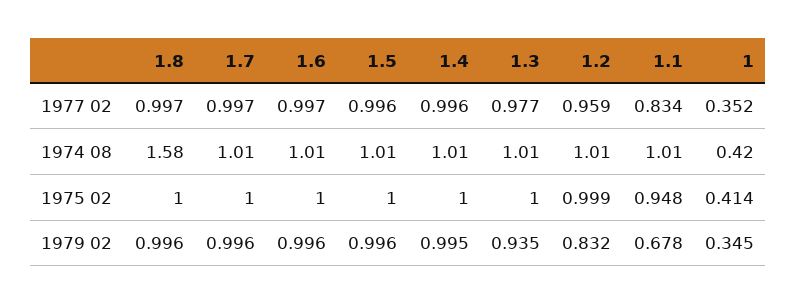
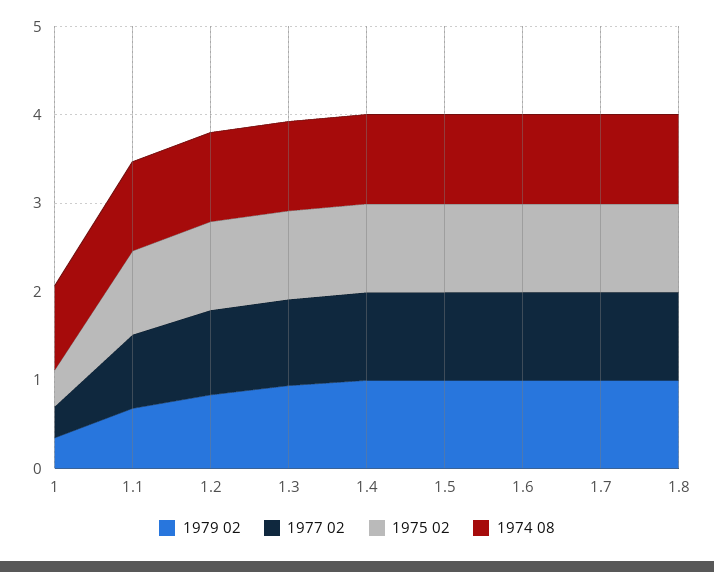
  {
    "1977 02": {
      "1.8": 0.997,
      "1.7": 0.997,
      "1.6": 0.997,
      "1.5": 0.996,
      "1.4": 0.996,
      "1.3": 0.977,
      "1.2": 0.959,
      "1.1": 0.834,
      "1": 0.352
    },
    "1974 08": {
-     "1.8": 1.58,
+     "1.8": 1,
      "1.7": 1.01,
      "1.6": 1.01,
      "1.5": 1.01,
      "1.4": 1.01,
      "1.3": 1.01,
      "1.2": 1.01,
      "1.1": 1.01,
-     "1": 0.42
+     "1": 1
    },
    "1975 02": {
      "1.8": 1,
      "1.7": 1,
      "1.6": 1,
      "1.5": 1,
      "1.4": 1,
      "1.3": 1,
      "1.2": 0.999,
      "1.1": 0.948,
      "1": 0.414
    },
    "1979 02": {
      "1.8": 0.996,
      "1.7": 0.996,
      "1.6": 0.996,
      "1.5": 0.996,
      "1.4": 0.995,
      "1.3": 0.935,
      "1.2": 0.832,
      "1.1": 0.678,
      "1": 0.345
    }
  }

